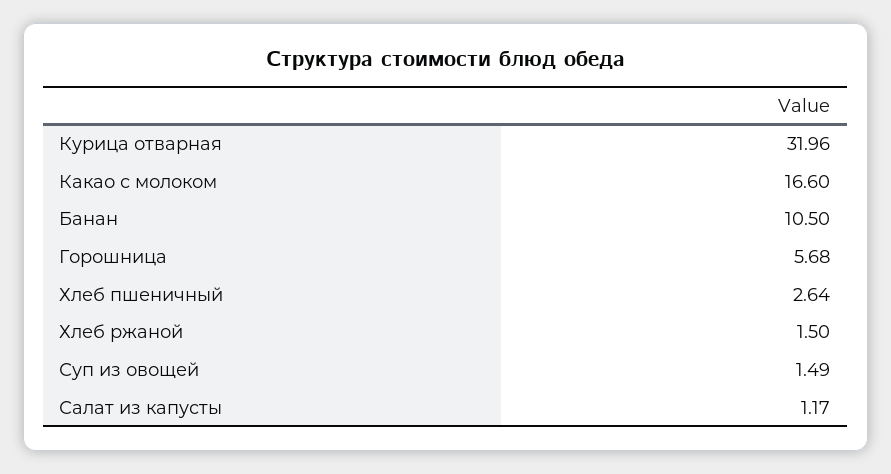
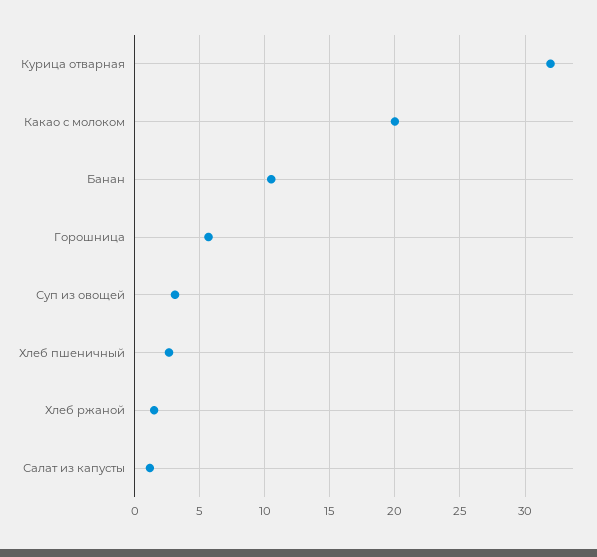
  {
    "Курица отварная": 31.96,
-   "Какао с молоком": 16.6,
+   "Какао с молоком": 20,
    "Банан": 10.5,
    "Горошница": 5.68,
    "Хлеб пшеничный": 2.64,
    "Хлеб ржаной": 1.5,
-   "Суп из овощей": 1.49,
+   "Суп из овощей": 3,
    "Салат из капусты": 1.17
  }

